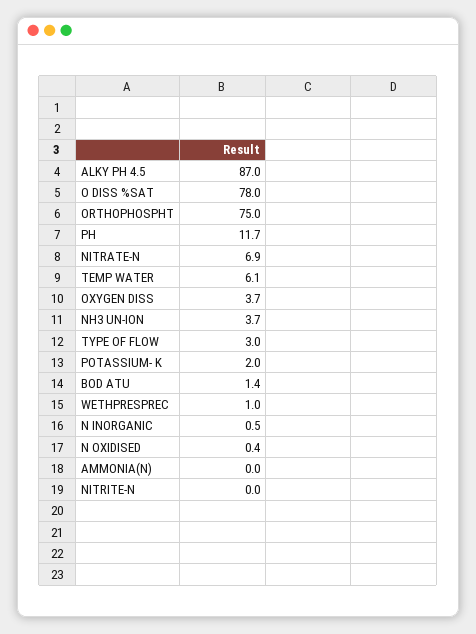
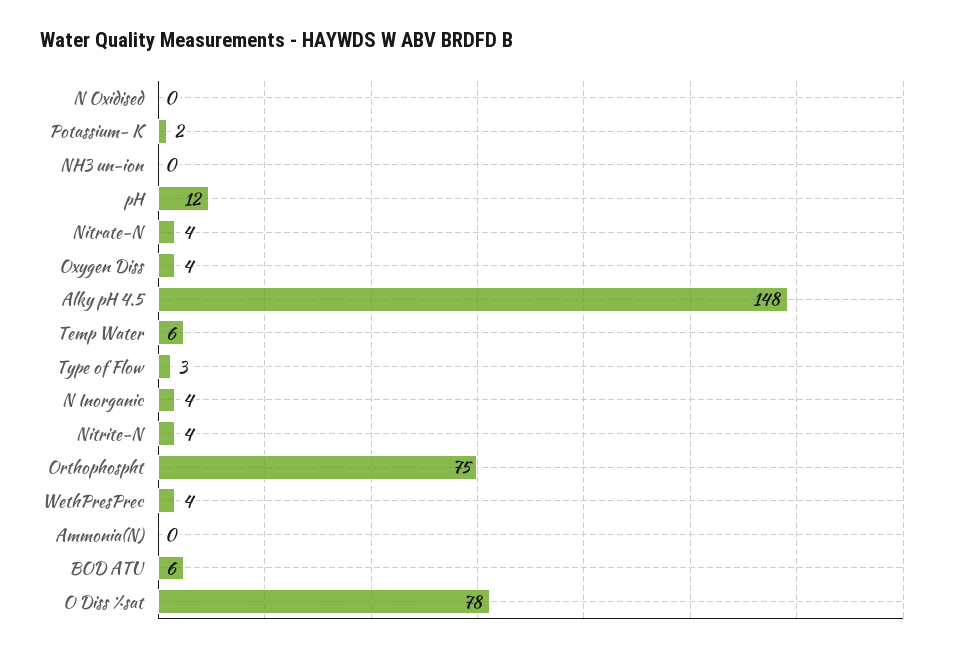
  {
-   "ALKY PH 4.5": 87,
+   "ALKY PH 4.5": 148,
    "O DISS %SAT": 78,
    "ORTHOPHOSPHT": 75,
    "PH": 11.7,
-   "NITRATE-N": 6.9,
+   "NITRATE-N": 4,
    "TEMP WATER": 6.1,
    "OXYGEN DISS": 3.7,
-   "NH3 UN-ION": 3.7,
+   "NH3 UN-ION": 0,
    "TYPE OF FLOW": 3,
    "POTASSIUM- K": 2,
-   "BOD ATU": 1.4,
+   "BOD ATU": 6,
-   "WETHPRESPREC": 1,
+   "WETHPRESPREC": 4,
-   "N INORGANIC": 0.5,
+   "N INORGANIC": 4,
    "N OXIDISED": 0.4,
    "AMMONIA(N)": 0,
-   "NITRITE-N": 0
+   "NITRITE-N": 4
  }

